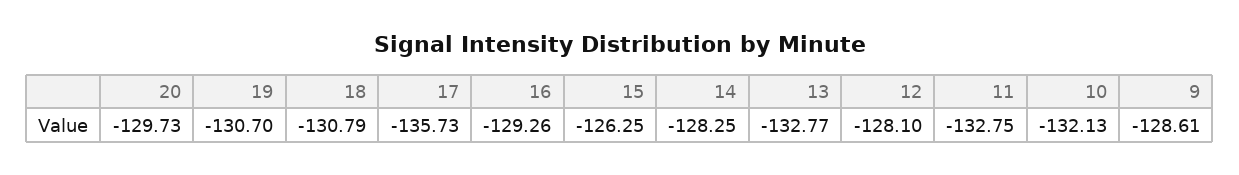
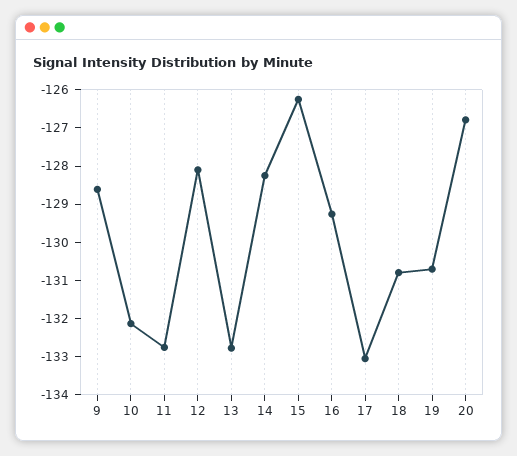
  {
-   "20": -129.73,
+   "20": -126.75,
    "19": -130.7,
    "18": -130.79,
-   "17": -135.73,
+   "17": -133,
    "16": -129.26,
    "15": -126.25,
    "14": -128.25,
    "13": -132.77,
    "12": -128.1,
    "11": -132.75,
    "10": -132.13,
    "9": -128.61
  }

